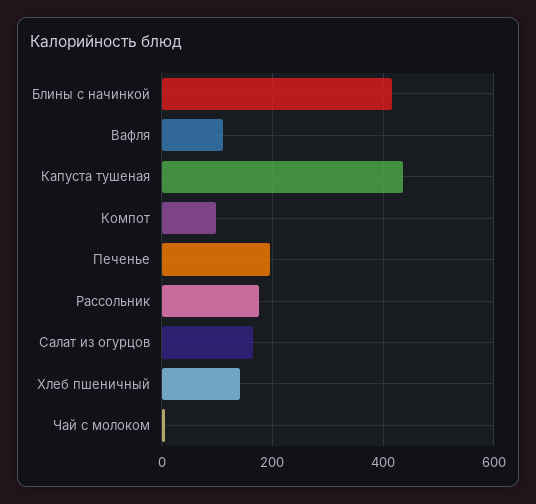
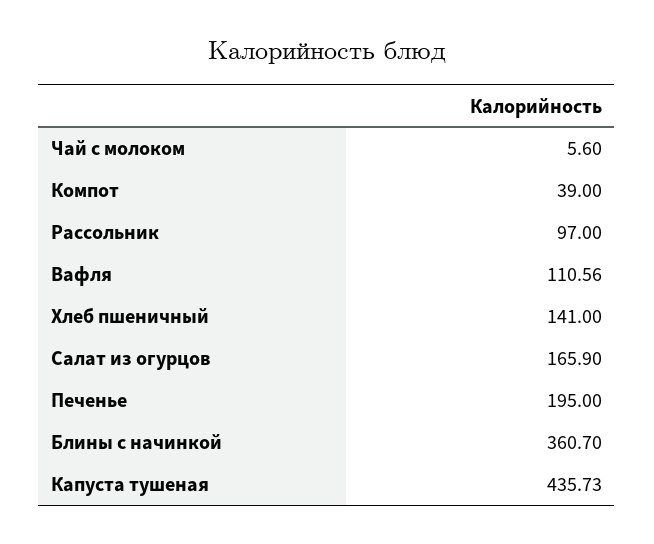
  {
-   "Блины с начинкой": 420,
+   "Блины с начинкой": 360.7,
    "Вафля": 110.56,
    "Капуста тушеная": 435.73,
-   "Компот": 100,
+   "Компот": 39,
    "Печенье": 195,
-   "Рассольник": 180,
+   "Рассольник": 97,
    "Салат из огурцов": 165.9,
    "Хлеб пшеничный": 141,
    "Чай с молоком": 5.6
  }

